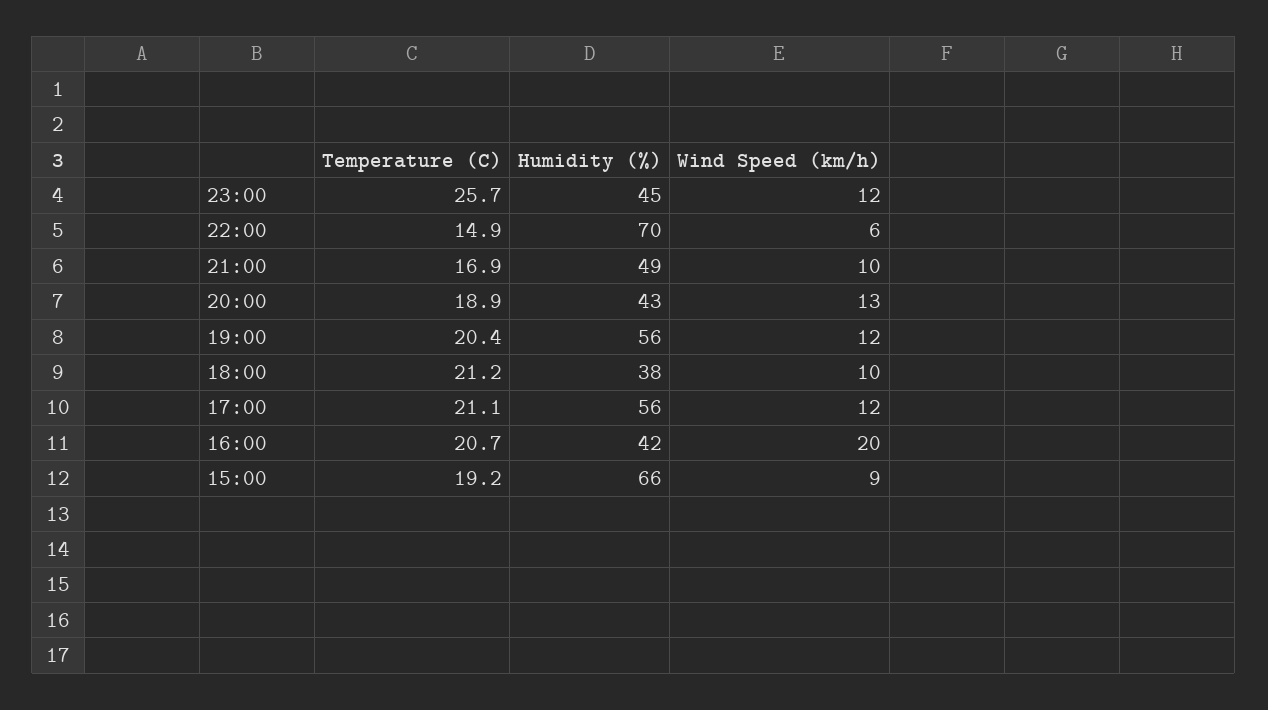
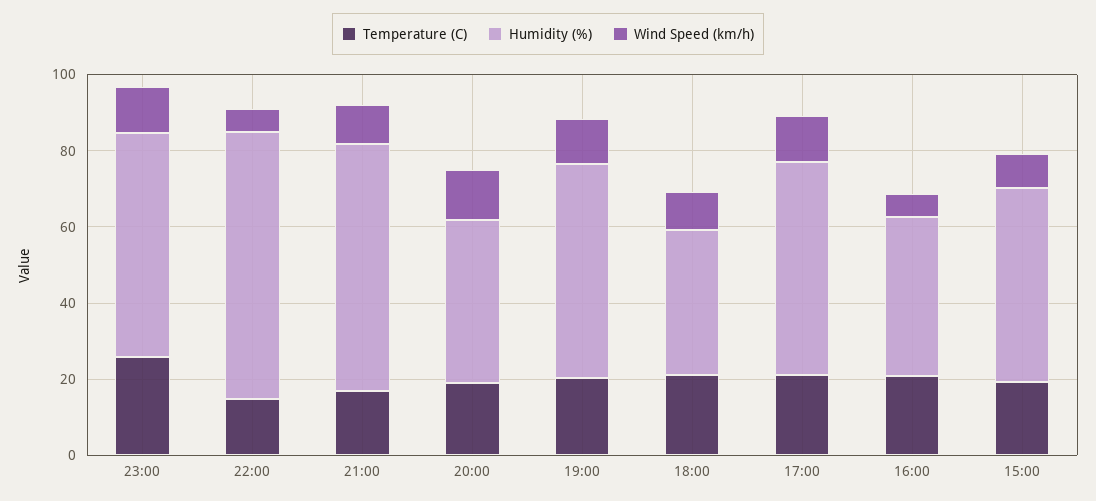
  {
    "Temperature (C)": {
      "23:00": 25.7,
      "22:00": 14.9,
      "21:00": 16.9,
      "20:00": 18.9,
      "19:00": 20.4,
      "18:00": 21.2,
      "17:00": 21.1,
      "16:00": 20.7,
      "15:00": 19.2
    },
    "Humidity (%)": {
-     "23:00": 45,
+     "23:00": 60,
      "22:00": 70,
-     "21:00": 49,
+     "21:00": 65,
      "20:00": 43,
      "19:00": 56,
      "18:00": 38,
      "17:00": 56,
      "16:00": 42,
-     "15:00": 66
+     "15:00": 50
    },
    "Wind Speed (km/h)": {
      "23:00": 12,
      "22:00": 6,
      "21:00": 10,
      "20:00": 13,
      "19:00": 12,
      "18:00": 10,
      "17:00": 12,
-     "16:00": 20,
+     "16:00": 5,
      "15:00": 9
    }
  }

